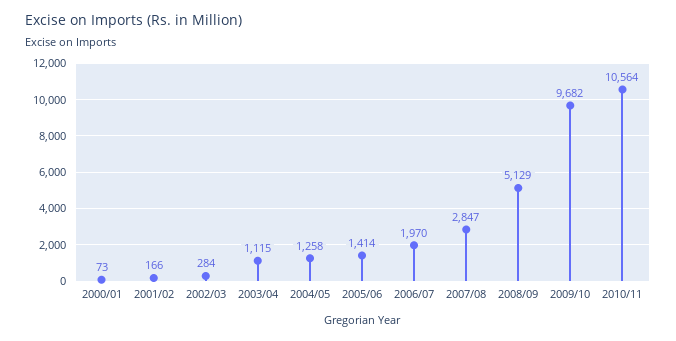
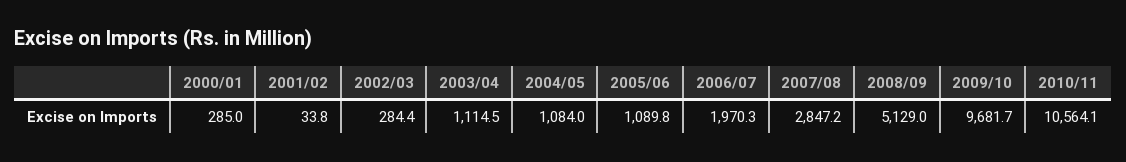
  {
-   "2000/01": 73,
+   "2000/01": 285,
-   "2001/02": 166,
+   "2001/02": 33.8,
    "2002/03": 284.4,
    "2003/04": 1114.5,
-   "2004/05": 1258,
+   "2004/05": 1084,
-   "2005/06": 1414,
+   "2005/06": 1089.8,
    "2006/07": 1970.3,
    "2007/08": 2847.2,
    "2008/09": 5129,
    "2009/10": 9681.7,
    "2010/11": 10564.1
  }

